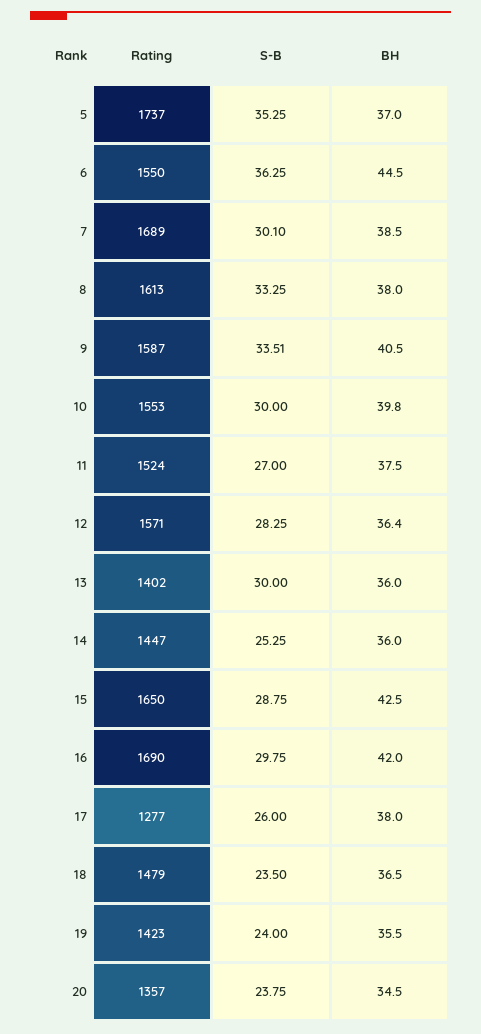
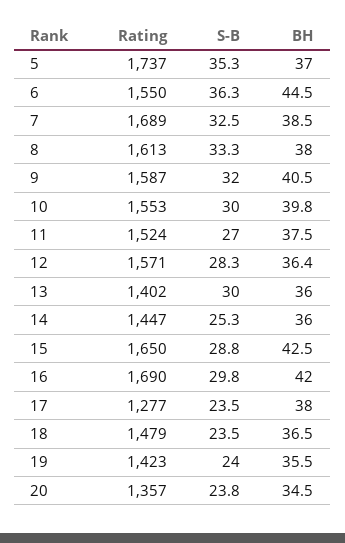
  {
    "Rating": {
      "5": 1737,
      "6": 1550,
      "7": 1689,
      "8": 1613,
      "9": 1587,
      "10": 1553,
      "11": 1524,
      "12": 1571,
      "13": 1402,
      "14": 1447,
      "15": 1650,
      "16": 1690,
      "17": 1277,
      "18": 1479,
      "19": 1423,
      "20": 1357
    },
    "S-B": {
      "5": 35.25,
      "6": 36.25,
-     "7": 30.1,
+     "7": 32.5,
      "8": 33.25,
-     "9": 33.51,
+     "9": 32,
      "10": 30,
      "11": 27,
      "12": 28.25,
      "13": 30,
      "14": 25.25,
      "15": 28.75,
      "16": 29.75,
-     "17": 26,
+     "17": 23.5,
      "18": 23.5,
      "19": 24,
      "20": 23.75
    },
    "BH": {
      "5": 37,
      "6": 44.5,
      "7": 38.5,
      "8": 38,
      "9": 40.5,
      "10": 39.8,
      "11": 37.5,
      "12": 36.4,
      "13": 36,
      "14": 36,
      "15": 42.5,
      "16": 42,
      "17": 38,
      "18": 36.5,
      "19": 35.5,
      "20": 34.5
    }
  }

